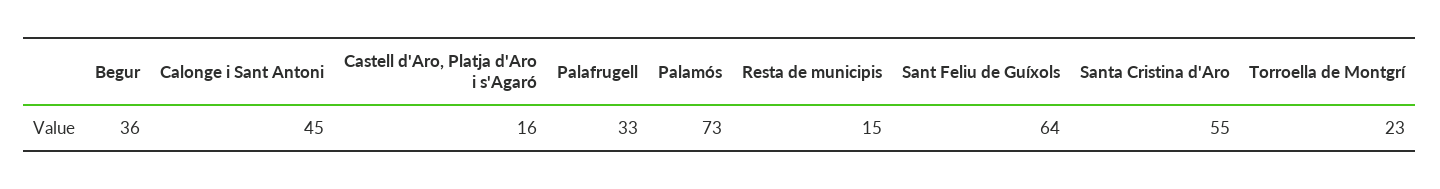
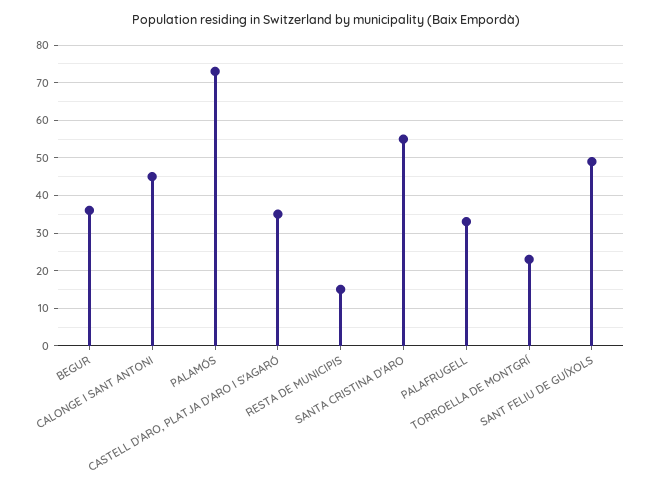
  {
    "Begur": 36,
    "Calonge i Sant Antoni": 45,
-   "Castell d'Aro, Platja d'Aro i s'Agaró": 16,
+   "Castell d'Aro, Platja d'Aro i s'Agaró": 35,
    "Palafrugell": 33,
    "Palamós": 73,
    "Resta de municipis": 15,
-   "Sant Feliu de Guíxols": 64,
+   "Sant Feliu de Guíxols": 50,
    "Santa Cristina d'Aro": 55,
    "Torroella de Montgrí": 23
  }

